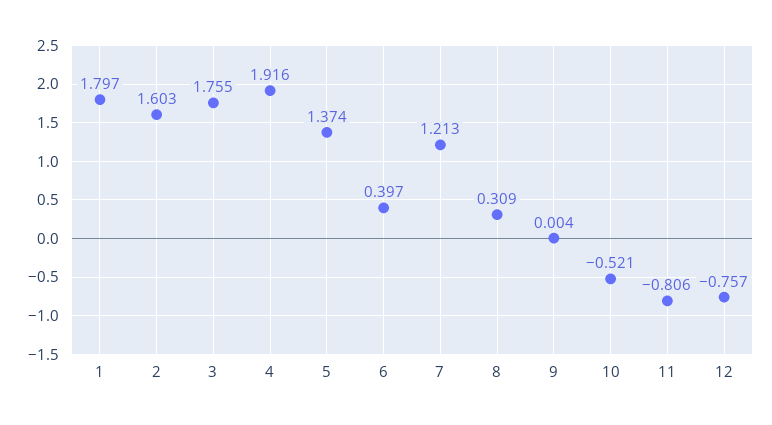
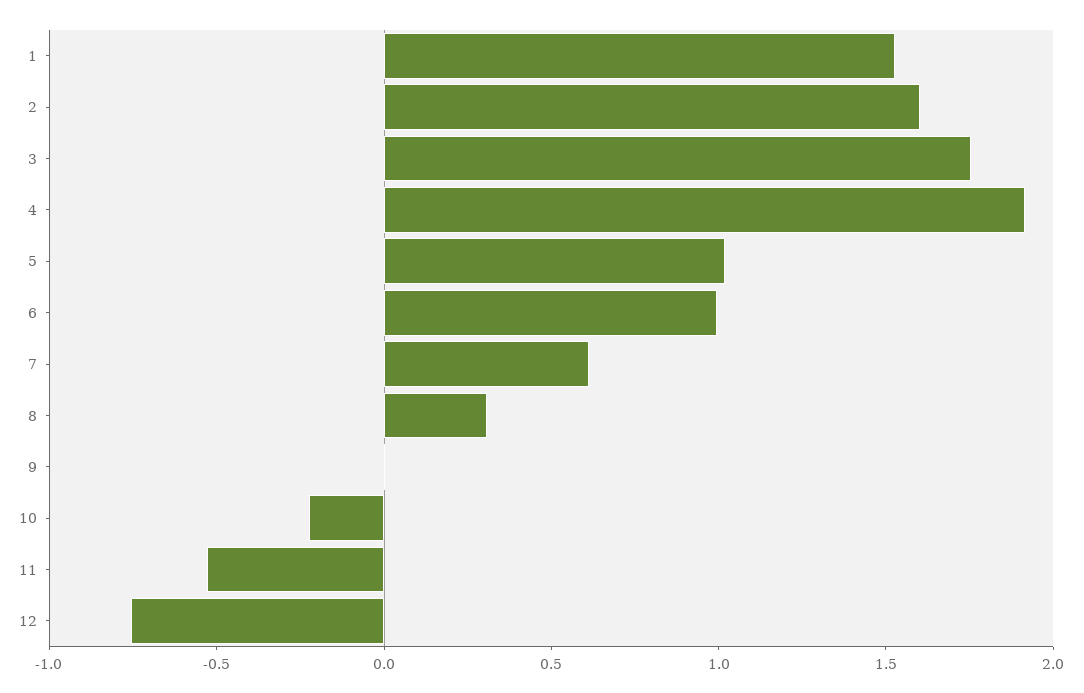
  {
-   "1": 1.797,
+   "1": 1.5,
    "2": 1.603,
    "3": 1.755,
    "4": 1.916,
-   "5": 1.374,
+   "5": 1,
-   "6": 0.397,
+   "6": 1,
-   "7": 1.213,
+   "7": 0.6,
    "8": 0.309,
    "9": 0.004,
-   "10": -0.521,
+   "10": -0.2,
-   "11": -0.806,
+   "11": -0.5,
    "12": -0.757
  }

